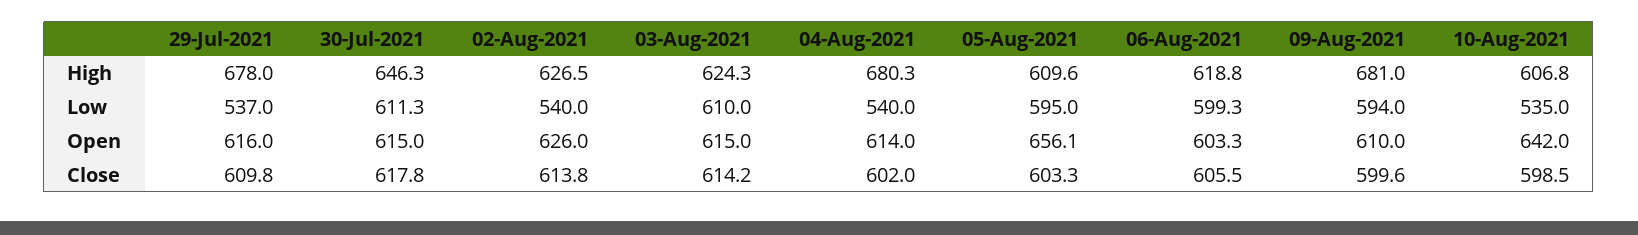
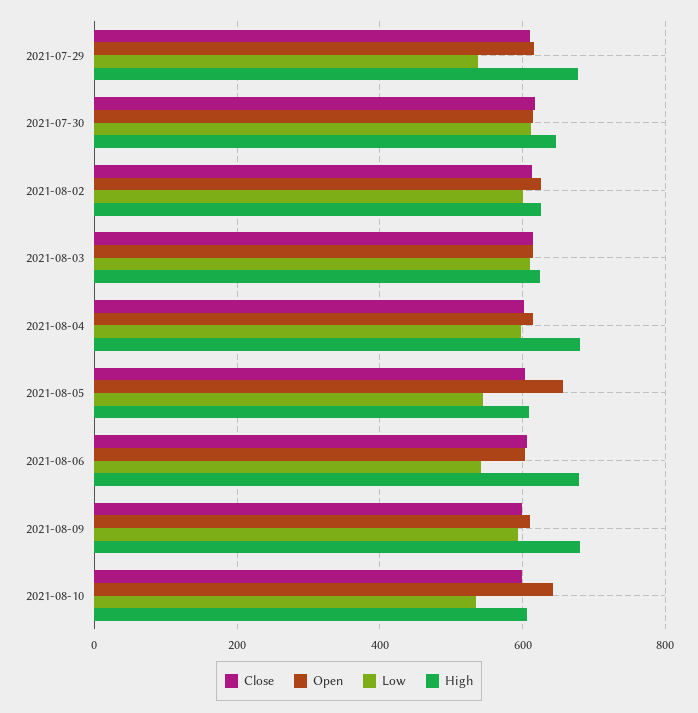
  {
    "High": {
      "29-Jul-2021": 678,
      "30-Jul-2021": 646.3,
      "02-Aug-2021": 626.5,
      "03-Aug-2021": 624.3,
      "04-Aug-2021": 680.3,
      "05-Aug-2021": 609.6,
-     "06-Aug-2021": 618.8,
+     "06-Aug-2021": 680,
      "09-Aug-2021": 681,
      "10-Aug-2021": 606.8
    },
    "Low": {
      "29-Jul-2021": 537,
      "30-Jul-2021": 611.3,
-     "02-Aug-2021": 540,
+     "02-Aug-2021": 600,
      "03-Aug-2021": 610,
-     "04-Aug-2021": 540,
+     "04-Aug-2021": 600,
-     "05-Aug-2021": 595,
+     "05-Aug-2021": 540,
-     "06-Aug-2021": 599.3,
+     "06-Aug-2021": 540,
      "09-Aug-2021": 594,
      "10-Aug-2021": 535
    },
    "Open": {
      "29-Jul-2021": 616,
      "30-Jul-2021": 615,
      "02-Aug-2021": 626,
      "03-Aug-2021": 615,
      "04-Aug-2021": 614,
      "05-Aug-2021": 656.1,
      "06-Aug-2021": 603.3,
      "09-Aug-2021": 610,
      "10-Aug-2021": 642
    },
    "Close": {
      "29-Jul-2021": 609.8,
      "30-Jul-2021": 617.8,
      "02-Aug-2021": 613.8,
      "03-Aug-2021": 614.2,
      "04-Aug-2021": 602,
      "05-Aug-2021": 603.3,
      "06-Aug-2021": 605.5,
      "09-Aug-2021": 599.6,
      "10-Aug-2021": 598.5
    }
  }

